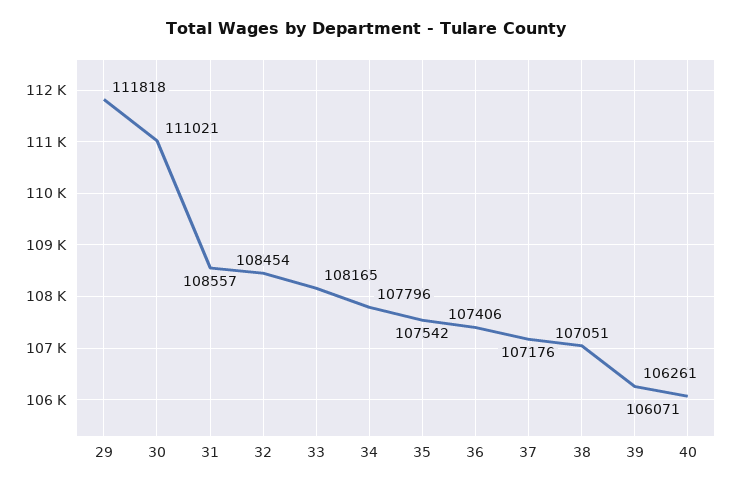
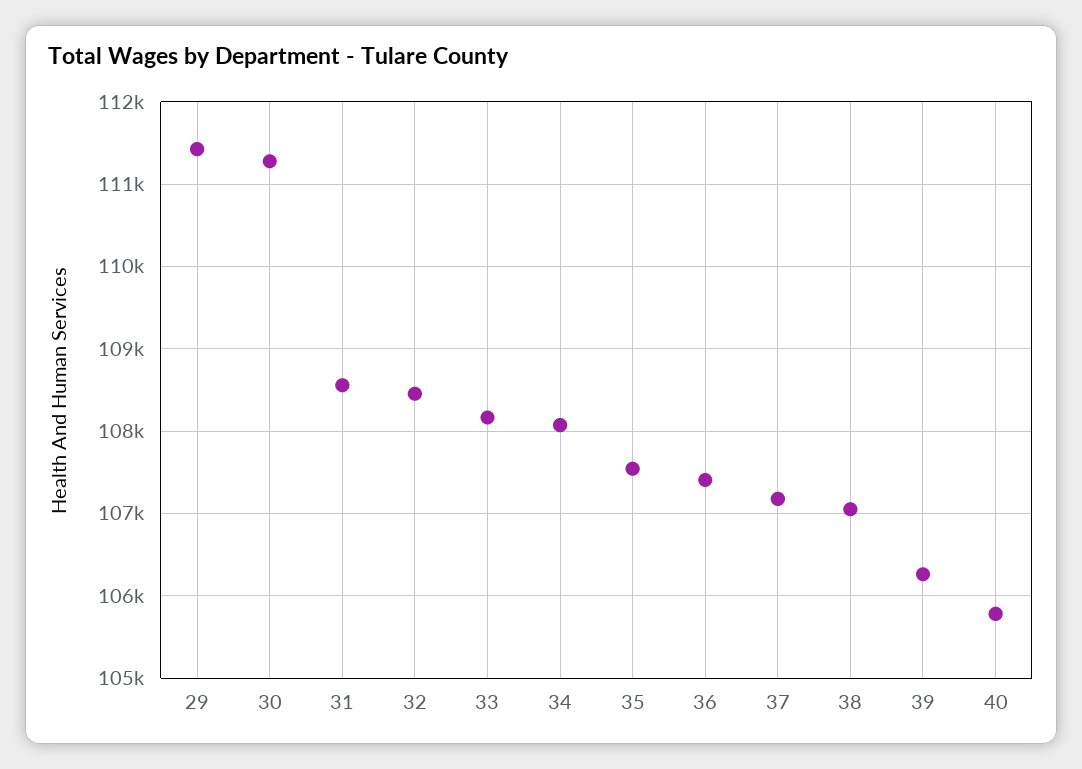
  {
-   "29": 111818,
+   "29": 111400,
-   "30": 111021,
+   "30": 111300,
    "31": 108557,
    "32": 108454,
    "33": 108165,
-   "34": 107796,
+   "34": 108100,
    "35": 107542,
    "36": 107406,
    "37": 107176,
    "38": 107051,
    "39": 106261,
-   "40": 106071
+   "40": 105800
  }

